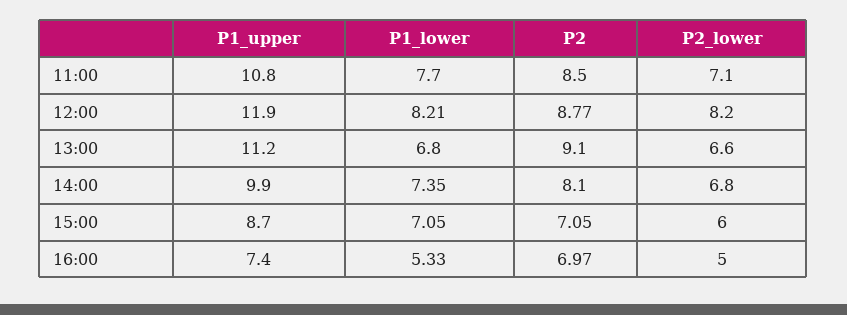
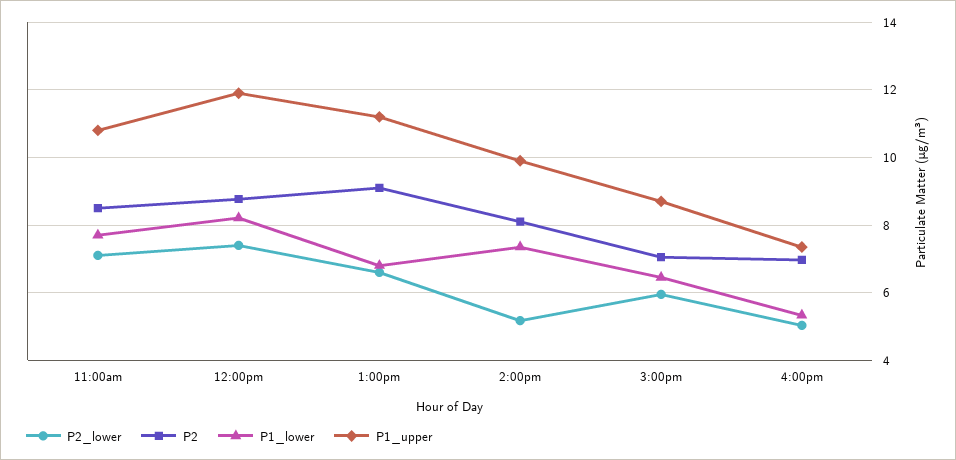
  {
    "P1_upper": {
      "11:00": 10.8,
      "12:00": 11.9,
      "13:00": 11.2,
      "14:00": 9.9,
      "15:00": 8.7,
      "16:00": 7.4
    },
    "P1_lower": {
      "11:00": 7.7,
      "12:00": 8.21,
      "13:00": 6.8,
      "14:00": 7.35,
-     "15:00": 7.05,
+     "15:00": 6.4,
      "16:00": 5.33
    },
    "P2": {
      "11:00": 8.5,
      "12:00": 8.77,
      "13:00": 9.1,
      "14:00": 8.1,
      "15:00": 7.05,
      "16:00": 6.97
    },
    "P2_lower": {
      "11:00": 7.1,
-     "12:00": 8.2,
+     "12:00": 7.4,
      "13:00": 6.6,
-     "14:00": 6.8,
+     "14:00": 5.2,
      "15:00": 6,
      "16:00": 5
    }
  }

